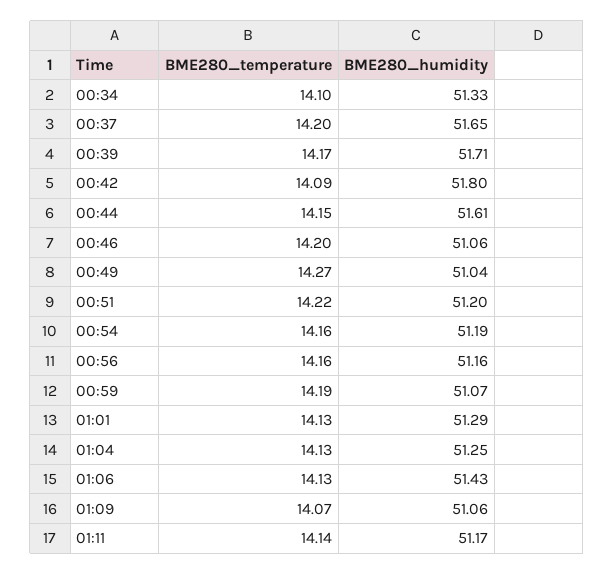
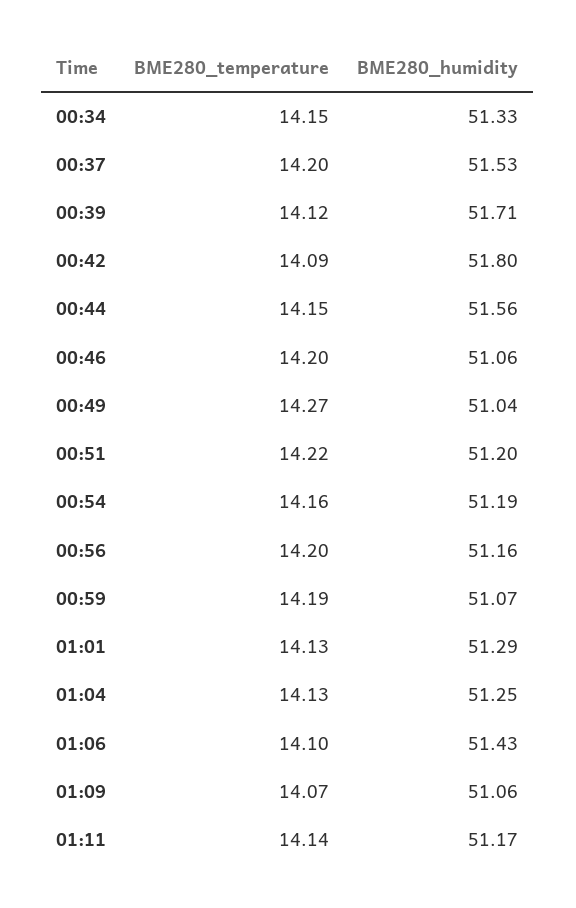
  {
    "BME280_temperature": {
-     "00:34": 14.1,
+     "00:34": 14.15,
      "00:37": 14.2,
-     "00:39": 14.17,
+     "00:39": 14.12,
      "00:42": 14.09,
      "00:44": 14.15,
      "00:46": 14.2,
      "00:49": 14.27,
      "00:51": 14.22,
      "00:54": 14.16,
-     "00:56": 14.16,
+     "00:56": 14.2,
      "00:59": 14.19,
      "01:01": 14.13,
      "01:04": 14.13,
-     "01:06": 14.13,
+     "01:06": 14.1,
      "01:09": 14.07,
      "01:11": 14.14
    },
    "BME280_humidity": {
      "00:34": 51.33,
-     "00:37": 51.65,
+     "00:37": 51.53,
      "00:39": 51.71,
      "00:42": 51.8,
-     "00:44": 51.61,
+     "00:44": 51.56,
      "00:46": 51.06,
      "00:49": 51.04,
      "00:51": 51.2,
      "00:54": 51.19,
      "00:56": 51.16,
      "00:59": 51.07,
      "01:01": 51.29,
      "01:04": 51.25,
      "01:06": 51.43,
      "01:09": 51.06,
      "01:11": 51.17
    }
  }

